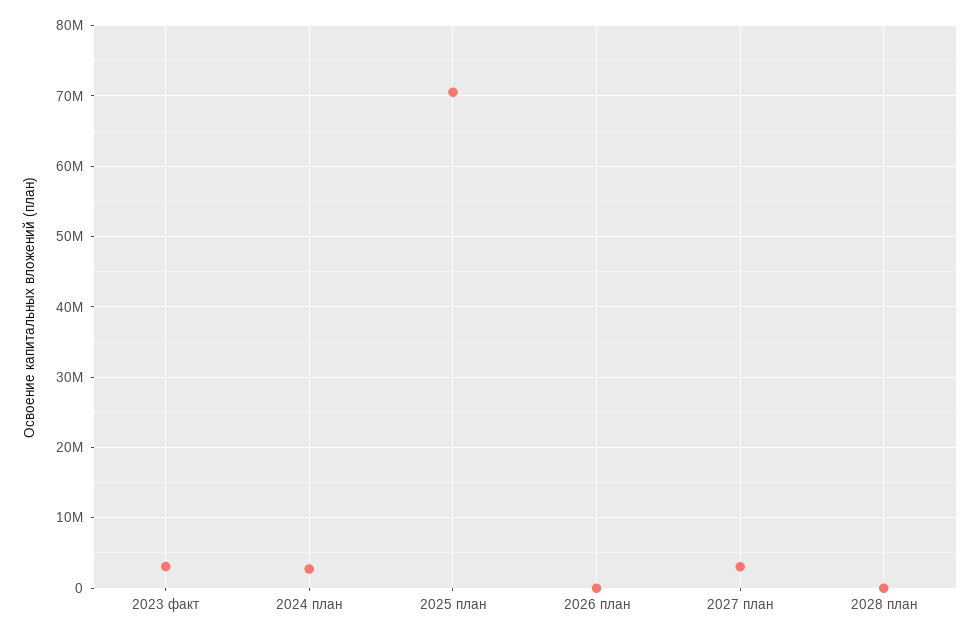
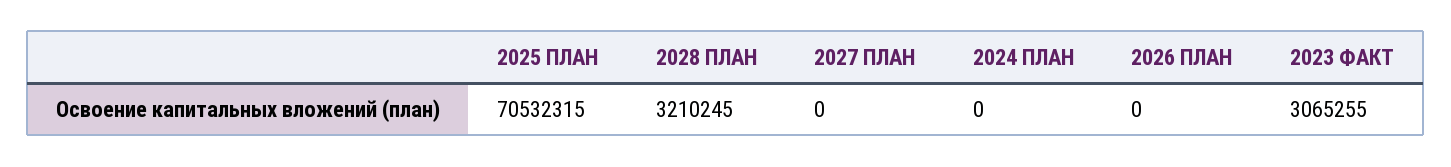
  {
    "2023 факт": 3065255,
-   "2024 план": 3000000,
+   "2024 план": 0,
    "2025 план": 70532315,
    "2026 план": 0,
-   "2027 план": 3000000,
+   "2027 план": 0,
-   "2028 план": 0
+   "2028 план": 3210245
  }

